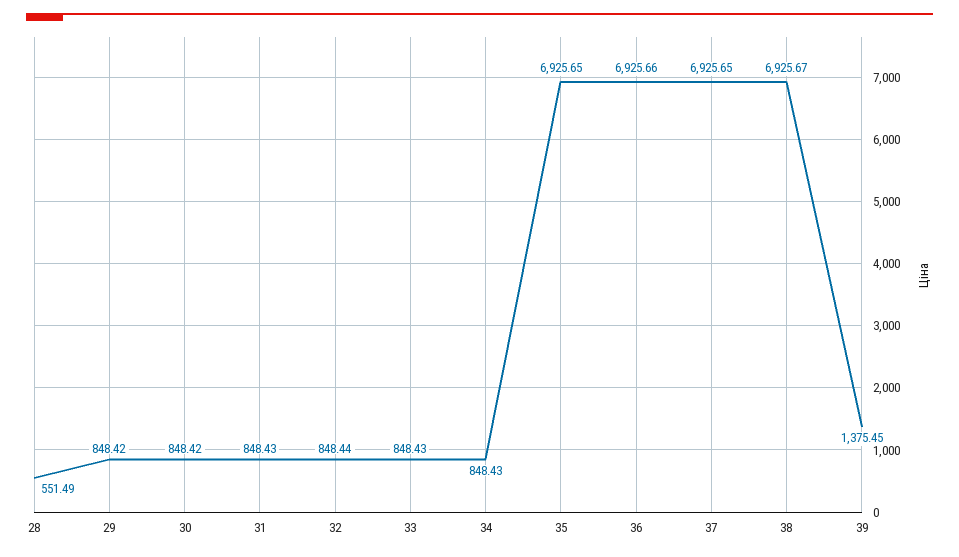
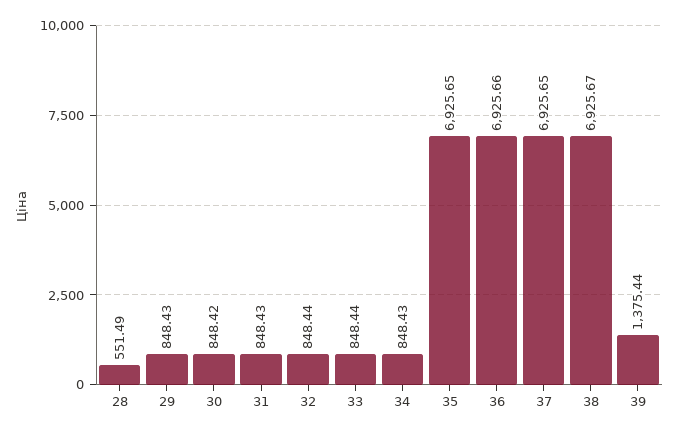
  {
    "28": 551.49,
-   "29": 848.42,
+   "29": 848.43,
    "30": 848.42,
    "31": 848.43,
    "32": 848.44,
-   "33": 848.43,
+   "33": 848.44,
    "34": 848.43,
    "35": 6925.65,
    "36": 6925.66,
    "37": 6925.65,
    "38": 6925.67,
-   "39": 1375.45
+   "39": 1375.44
  }

